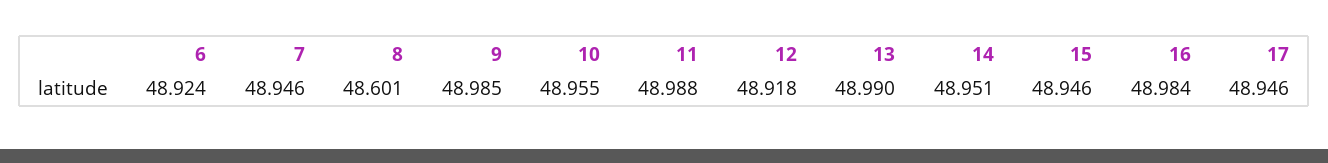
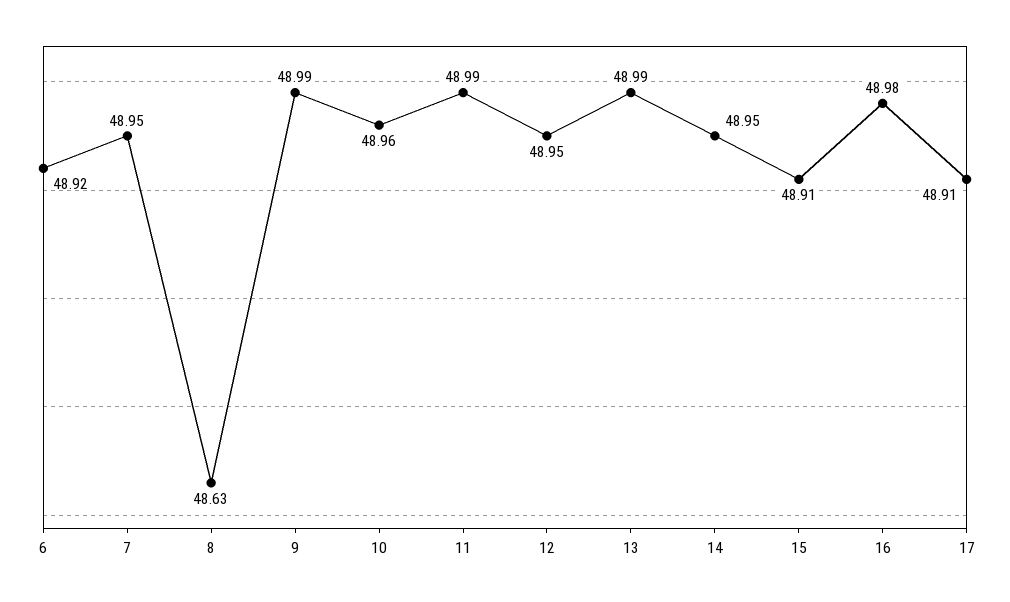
  {
    "6": 48.924,
    "7": 48.946,
-   "8": 48.601,
+   "8": 48.63,
    "9": 48.985,
    "10": 48.955,
    "11": 48.988,
-   "12": 48.918,
+   "12": 48.95,
    "13": 48.99,
    "14": 48.951,
-   "15": 48.946,
+   "15": 48.91,
    "16": 48.984,
-   "17": 48.946
+   "17": 48.91
  }

